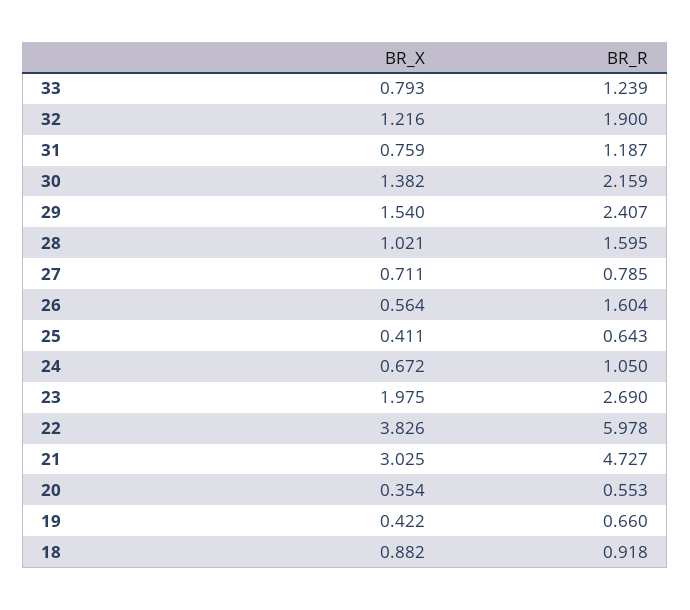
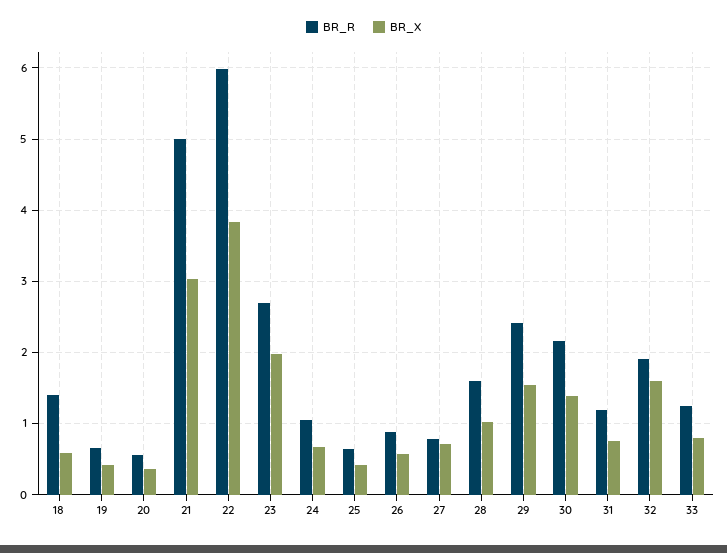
  {
    "BR_X": {
      "33": 0.793,
-     "32": 1.216,
+     "32": 1.6,
      "31": 0.759,
      "30": 1.382,
      "29": 1.54,
      "28": 1.021,
      "27": 0.711,
      "26": 0.564,
      "25": 0.411,
      "24": 0.672,
      "23": 1.975,
      "22": 3.826,
      "21": 3.025,
      "20": 0.354,
      "19": 0.422,
-     "18": 0.882
+     "18": 0.6
    },
    "BR_R": {
      "33": 1.239,
      "32": 1.9,
      "31": 1.187,
      "30": 2.159,
      "29": 2.407,
      "28": 1.595,
      "27": 0.785,
-     "26": 1.604,
+     "26": 0.9,
      "25": 0.643,
      "24": 1.05,
      "23": 2.69,
      "22": 5.978,
-     "21": 4.727,
+     "21": 5,
      "20": 0.553,
      "19": 0.66,
-     "18": 0.918
+     "18": 1.4
    }
  }

